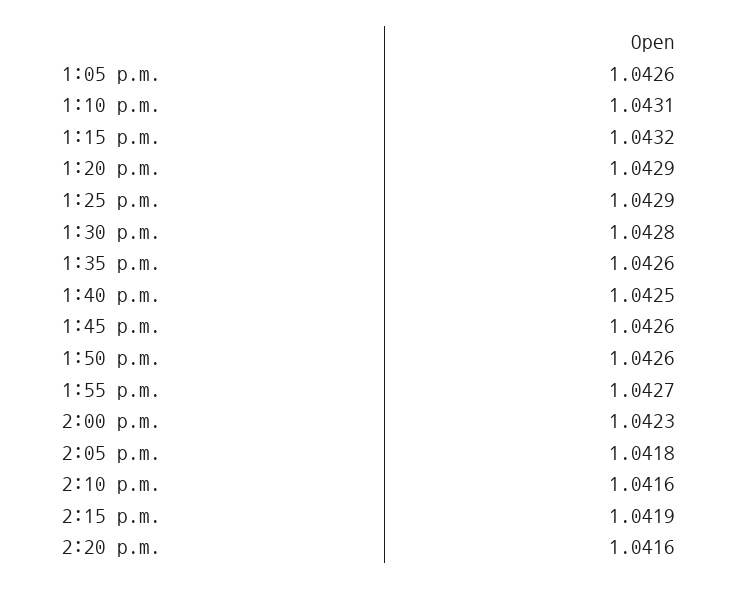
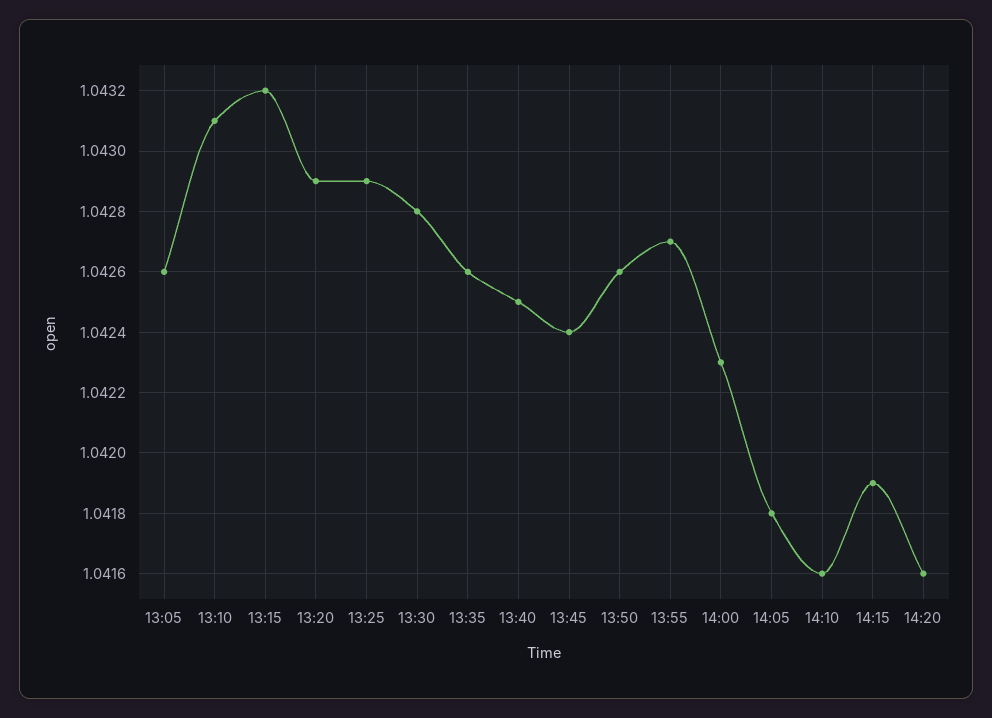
  {
    "1:05 p.m.": 1.0426,
    "1:10 p.m.": 1.0431,
    "1:15 p.m.": 1.0432,
    "1:20 p.m.": 1.0429,
    "1:25 p.m.": 1.0429,
    "1:30 p.m.": 1.0428,
    "1:35 p.m.": 1.0426,
    "1:40 p.m.": 1.0425,
-   "1:45 p.m.": 1.0426,
+   "1:45 p.m.": 1.0424,
    "1:50 p.m.": 1.0426,
    "1:55 p.m.": 1.0427,
    "2:00 p.m.": 1.0423,
    "2:05 p.m.": 1.0418,
    "2:10 p.m.": 1.0416,
    "2:15 p.m.": 1.0419,
    "2:20 p.m.": 1.0416
  }

